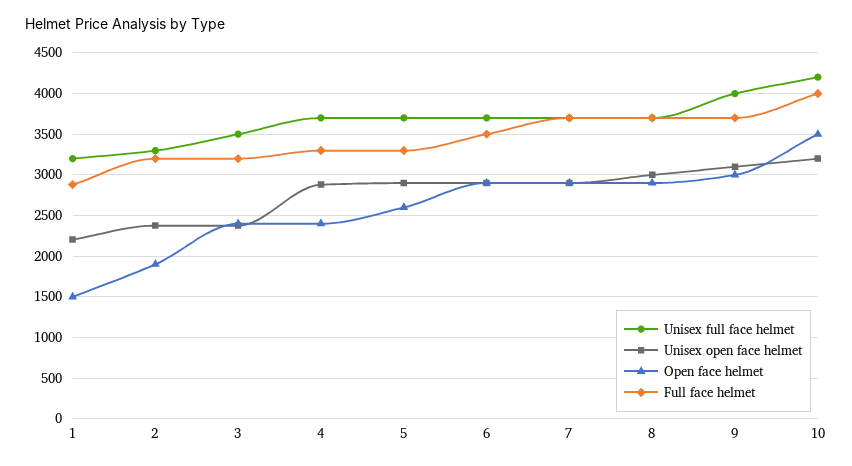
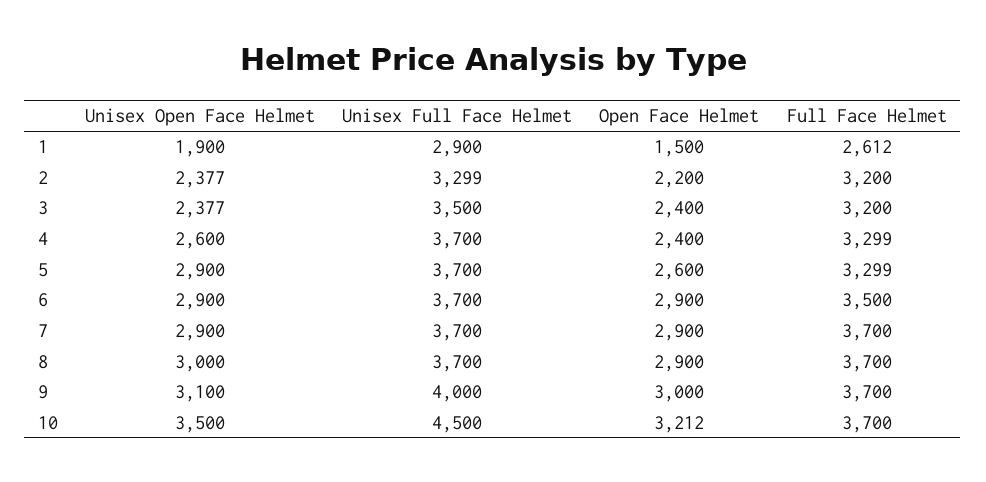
  {
    "Unisex full face helmet": {
-     "1": 3200,
+     "1": 2900,
      "2": 3299,
      "3": 3500,
      "4": 3700,
      "5": 3700,
      "6": 3700,
      "7": 3700,
      "8": 3700,
      "9": 4000,
-     "10": 4200
+     "10": 4500
    },
    "Unisex open face helmet": {
-     "1": 2200,
+     "1": 1900,
      "2": 2377,
      "3": 2377,
-     "4": 2900,
+     "4": 2600,
      "5": 2900,
      "6": 2900,
      "7": 2900,
      "8": 3000,
      "9": 3100,
-     "10": 3200
+     "10": 3500
    },
    "Open face helmet": {
      "1": 1500,
-     "2": 1900,
+     "2": 2200,
      "3": 2400,
      "4": 2400,
      "5": 2600,
      "6": 2900,
      "7": 2900,
      "8": 2900,
      "9": 3000,
-     "10": 3500
+     "10": 3212
    },
    "Full face helmet": {
-     "1": 2900,
+     "1": 2612,
      "2": 3200,
      "3": 3200,
      "4": 3299,
      "5": 3299,
      "6": 3500,
      "7": 3700,
      "8": 3700,
      "9": 3700,
-     "10": 4000
+     "10": 3700
    }
  }

